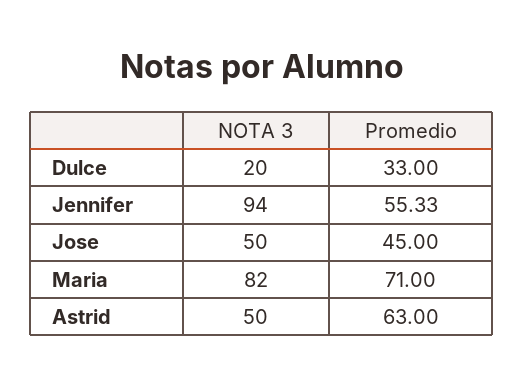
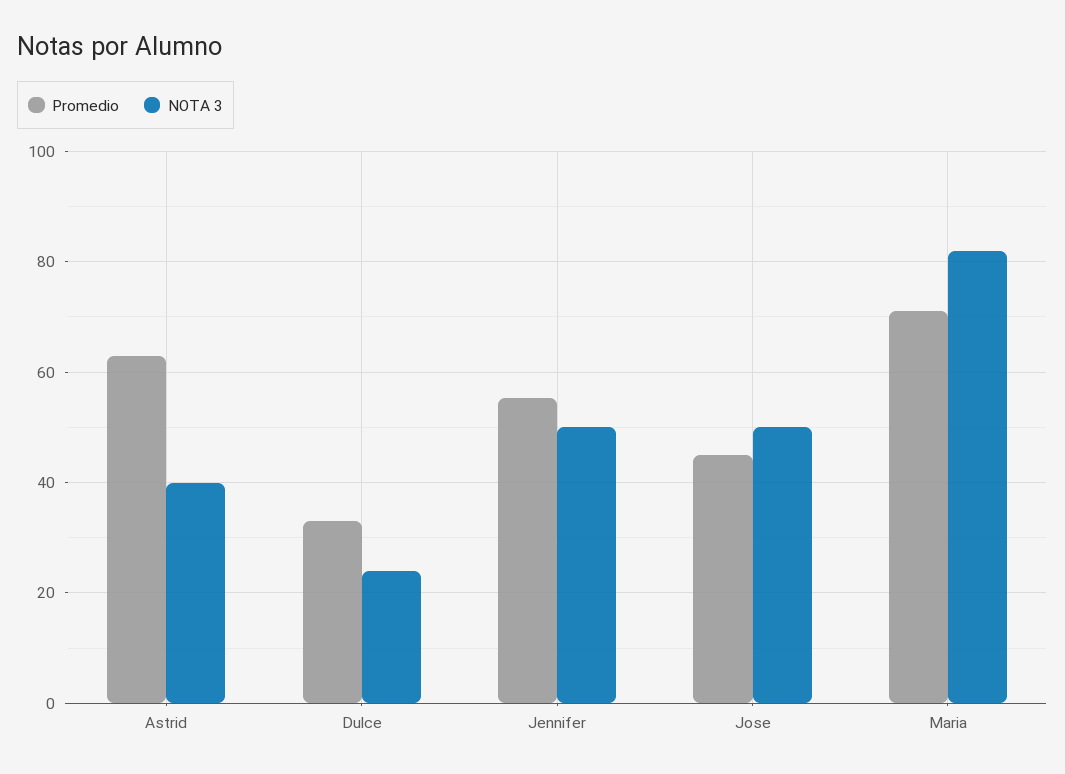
  {
    "NOTA 3": {
-     "Dulce": 20,
+     "Dulce": 24,
-     "Jennifer": 94,
+     "Jennifer": 50,
      "Jose": 50,
      "Maria": 82,
-     "Astrid": 50
+     "Astrid": 40
    },
    "Promedio": {
      "Dulce": 33,
      "Jennifer": 55.33,
      "Jose": 45,
      "Maria": 71,
      "Astrid": 63
    }
  }

